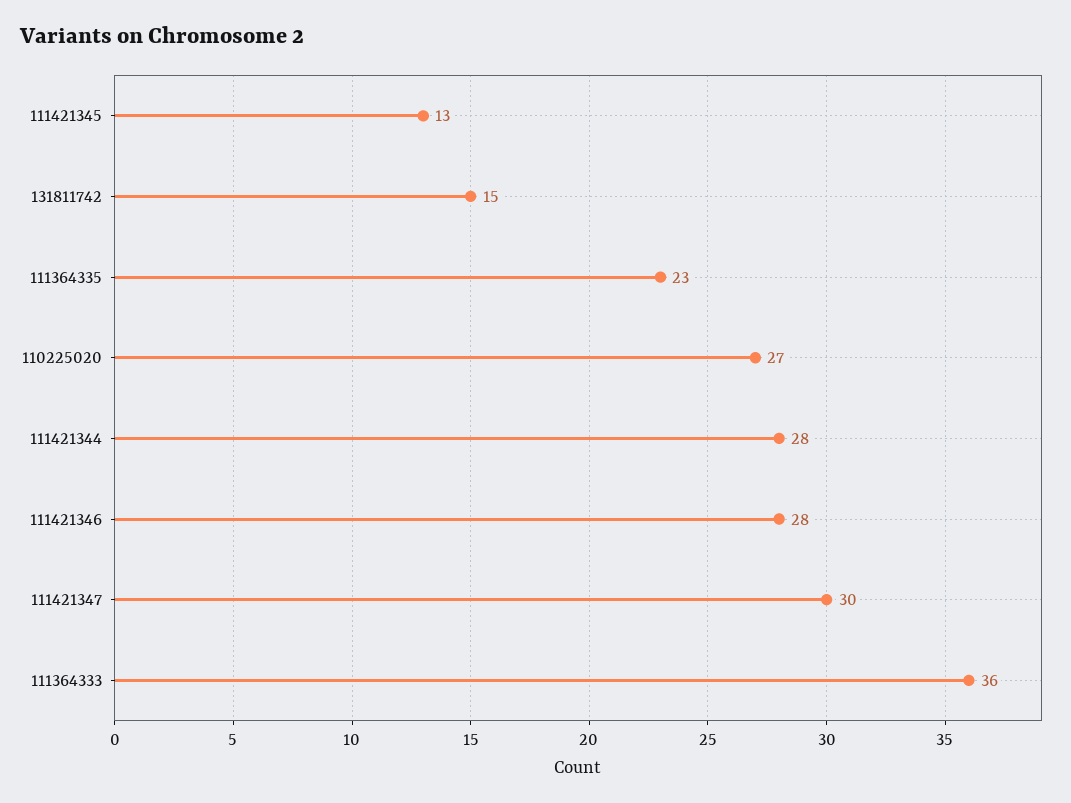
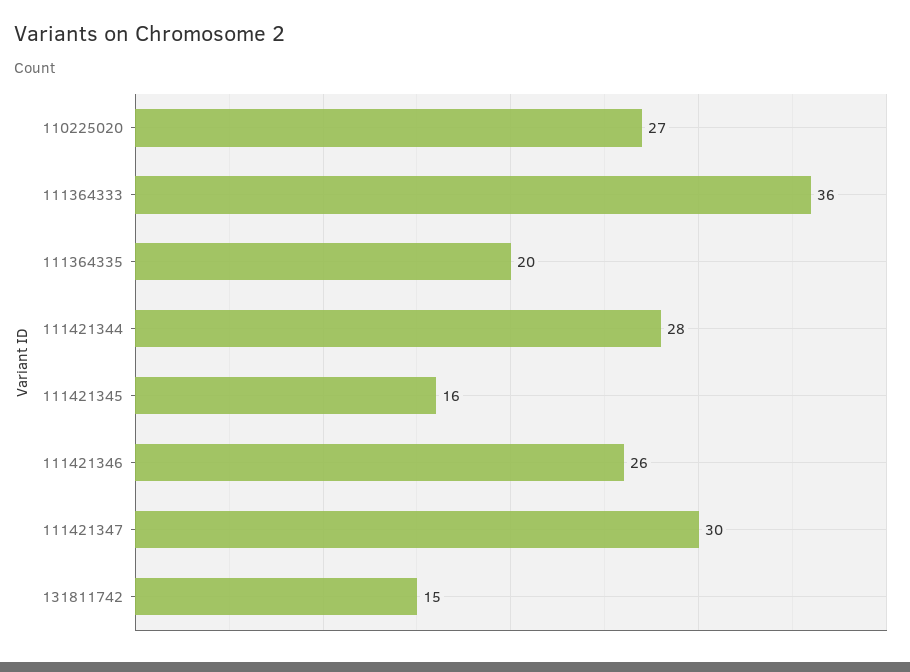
  {
-   "111421345": 13,
+   "111421345": 16,
    "131811742": 15,
-   "111364335": 23,
+   "111364335": 20,
    "110225020": 27,
    "111421344": 28,
-   "111421346": 28,
+   "111421346": 26,
    "111421347": 30,
    "111364333": 36
  }

